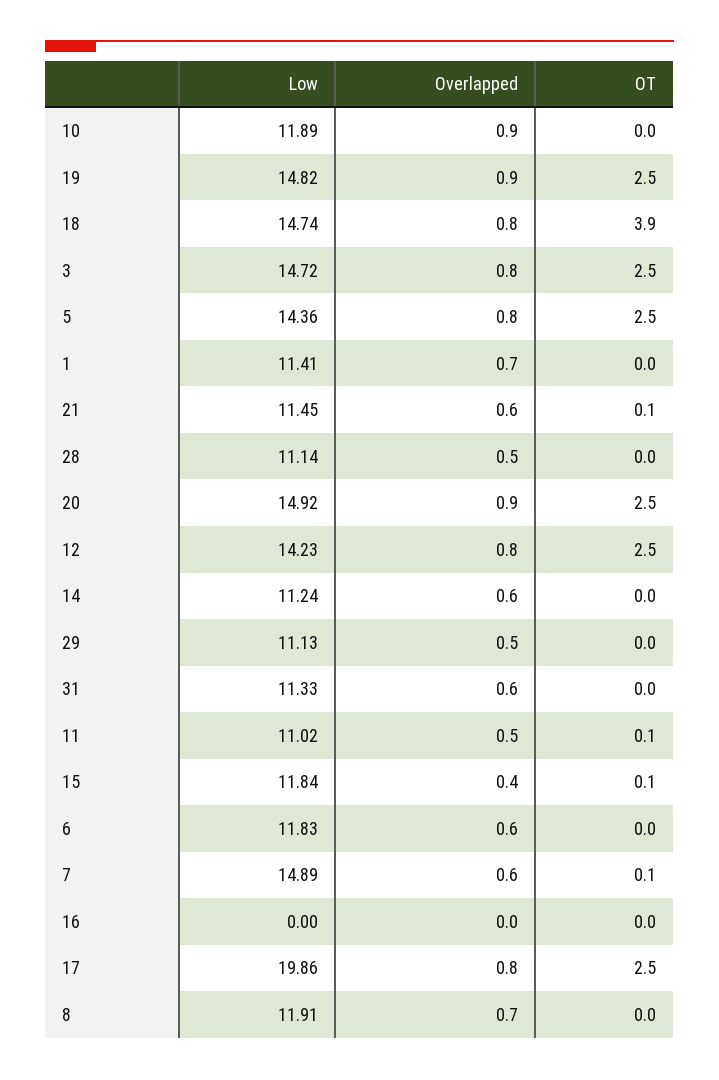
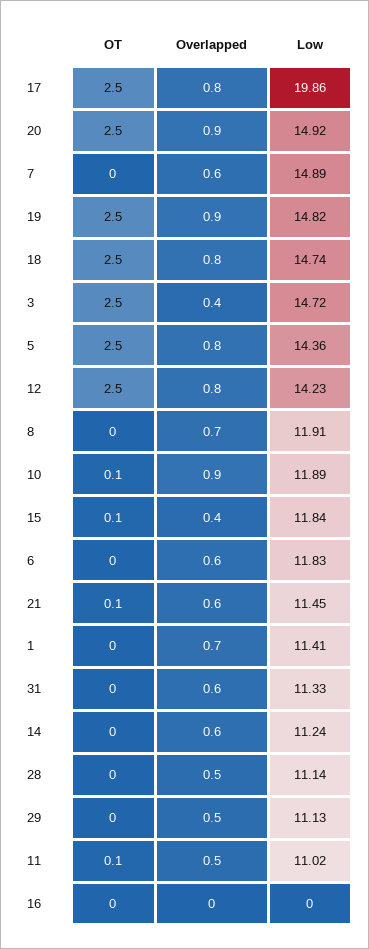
  {
    "Low": {
      "10": 11.89,
      "19": 14.82,
      "18": 14.74,
      "3": 14.72,
      "5": 14.36,
      "1": 11.41,
      "21": 11.45,
      "28": 11.14,
      "20": 14.92,
      "12": 14.23,
      "14": 11.24,
      "29": 11.13,
      "31": 11.33,
      "11": 11.02,
      "15": 11.84,
      "6": 11.83,
      "7": 14.89,
      "16": 0,
      "17": 19.86,
      "8": 11.91
    },
    "Overlapped": {
      "10": 0.9,
      "19": 0.9,
      "18": 0.8,
-     "3": 0.8,
+     "3": 0.4,
      "5": 0.8,
      "1": 0.7,
      "21": 0.6,
      "28": 0.5,
      "20": 0.9,
      "12": 0.8,
      "14": 0.6,
      "29": 0.5,
      "31": 0.6,
      "11": 0.5,
      "15": 0.4,
      "6": 0.6,
      "7": 0.6,
      "16": 0,
      "17": 0.8,
      "8": 0.7
    },
    "OT": {
-     "10": 0,
+     "10": 0.1,
      "19": 2.5,
-     "18": 3.9,
+     "18": 2.5,
      "3": 2.5,
      "5": 2.5,
      "1": 0,
      "21": 0.1,
      "28": 0,
      "20": 2.5,
      "12": 2.5,
      "14": 0,
      "29": 0,
      "31": 0,
      "11": 0.1,
      "15": 0.1,
      "6": 0,
-     "7": 0.1,
+     "7": 0,
      "16": 0,
      "17": 2.5,
      "8": 0
    }
  }

